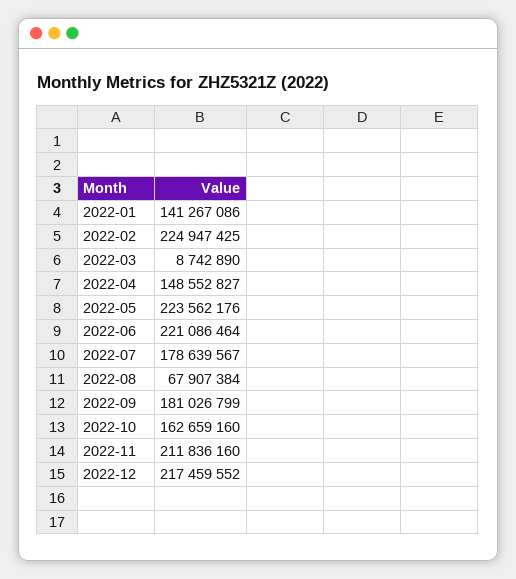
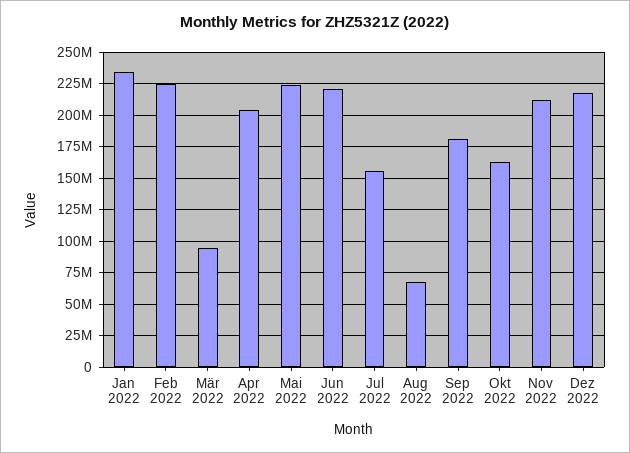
  {
-   "2022-01": 141267086,
+   "2022-01": 235000000,
    "2022-02": 224947425,
-   "2022-03": 8742890,
+   "2022-03": 95000000,
-   "2022-04": 148552827,
+   "2022-04": 205000000,
    "2022-05": 223562176,
    "2022-06": 221086464,
-   "2022-07": 178639567,
+   "2022-07": 155000000,
    "2022-08": 67907384,
    "2022-09": 181026799,
    "2022-10": 162659160,
    "2022-11": 211836160,
    "2022-12": 217459552
  }

